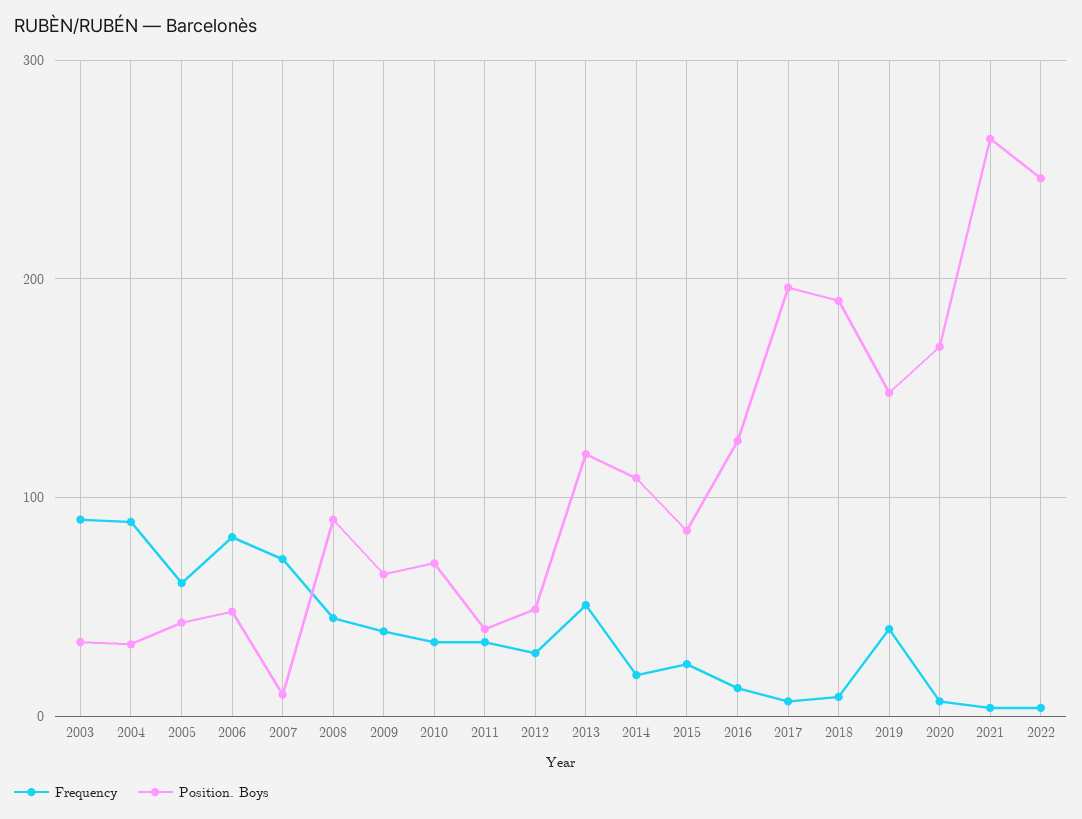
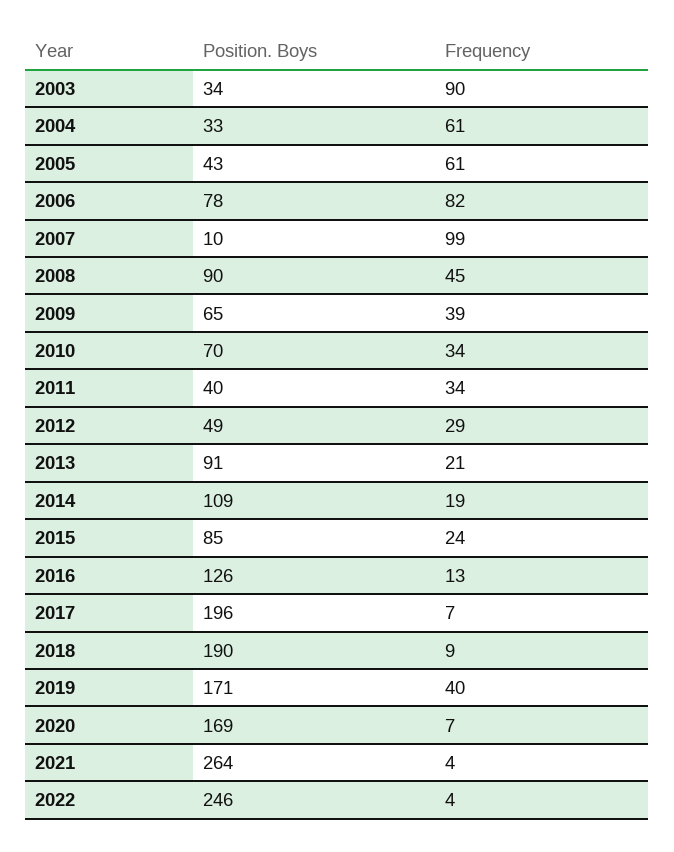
  {
    "Frequency": {
      "2003": 90,
-     "2004": 90,
+     "2004": 61,
      "2005": 61,
      "2006": 82,
-     "2007": 70,
+     "2007": 99,
      "2008": 45,
      "2009": 39,
      "2010": 34,
      "2011": 34,
      "2012": 29,
-     "2013": 50,
+     "2013": 21,
      "2014": 19,
      "2015": 24,
      "2016": 13,
      "2017": 7,
      "2018": 9,
      "2019": 40,
      "2020": 7,
      "2021": 4,
      "2022": 4
    },
    "Position. Boys": {
      "2003": 34,
      "2004": 33,
      "2005": 43,
-     "2006": 50,
+     "2006": 78,
      "2007": 10,
      "2008": 90,
      "2009": 65,
      "2010": 70,
      "2011": 40,
      "2012": 49,
-     "2013": 120,
+     "2013": 91,
      "2014": 109,
      "2015": 85,
      "2016": 126,
      "2017": 196,
      "2018": 190,
-     "2019": 150,
+     "2019": 171,
      "2020": 169,
      "2021": 264,
      "2022": 246
    }
  }

